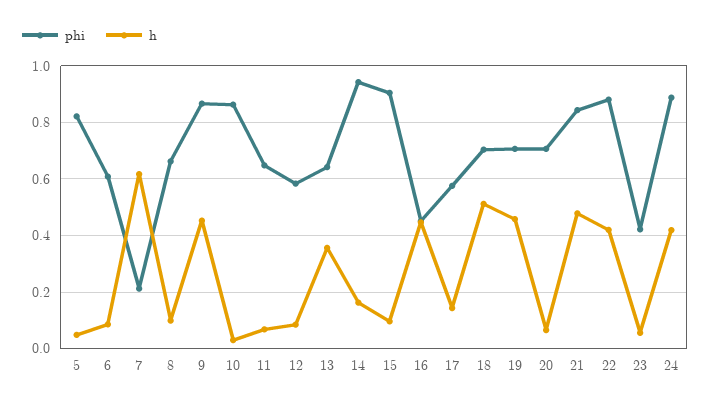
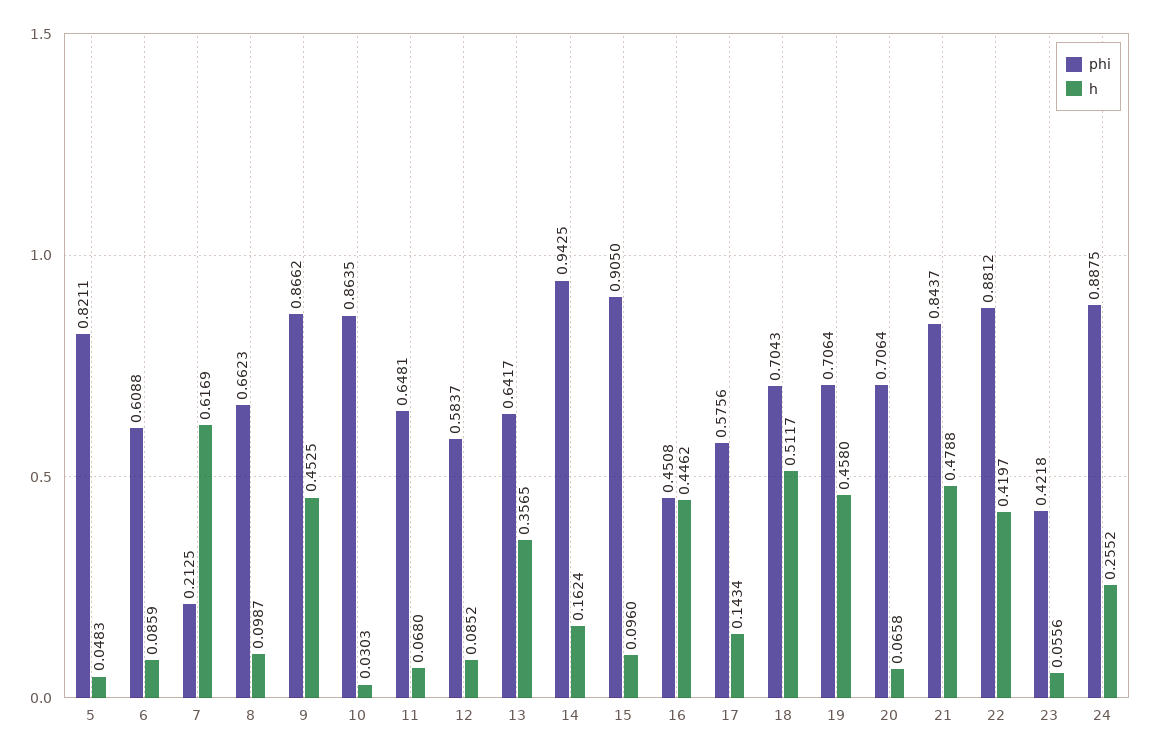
  {
    "phi": {
      "5": 0.8211,
      "6": 0.6088,
      "7": 0.2125,
      "8": 0.6623,
      "9": 0.8662,
      "10": 0.8635,
      "11": 0.6481,
      "12": 0.5837,
      "13": 0.6417,
      "14": 0.9425,
      "15": 0.905,
      "16": 0.4508,
      "17": 0.5756,
      "18": 0.7043,
      "19": 0.7064,
      "20": 0.7064,
      "21": 0.8437,
      "22": 0.8812,
      "23": 0.4218,
      "24": 0.8875
    },
    "h": {
      "5": 0.0483,
      "6": 0.0859,
      "7": 0.6169,
      "8": 0.0987,
      "9": 0.4525,
      "10": 0.0303,
      "11": 0.068,
      "12": 0.0852,
      "13": 0.3565,
      "14": 0.1624,
      "15": 0.096,
      "16": 0.4462,
      "17": 0.1434,
      "18": 0.5117,
      "19": 0.458,
      "20": 0.0658,
      "21": 0.4788,
      "22": 0.4197,
      "23": 0.0556,
-     "24": 0.425
+     "24": 0.2552
    }
  }

